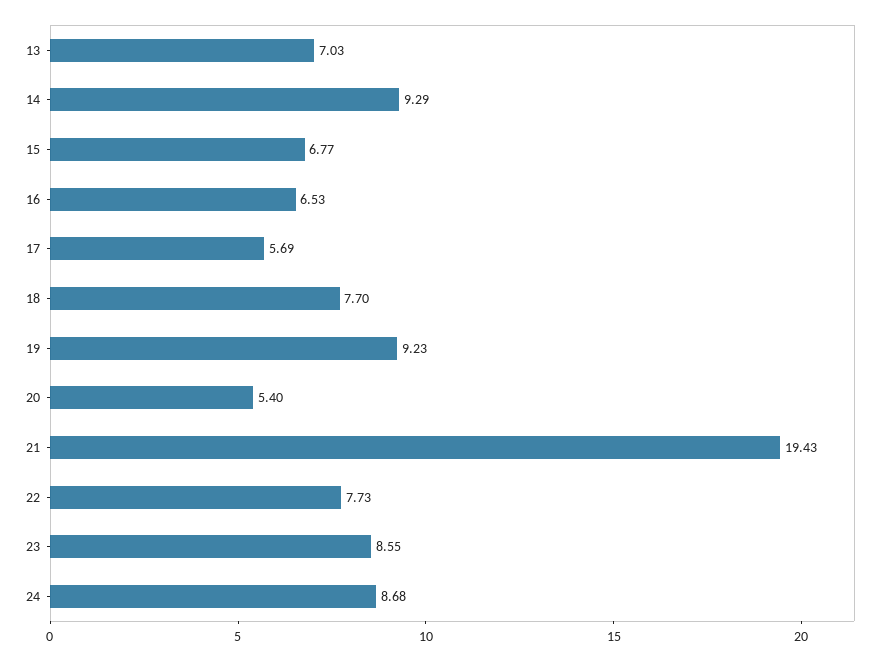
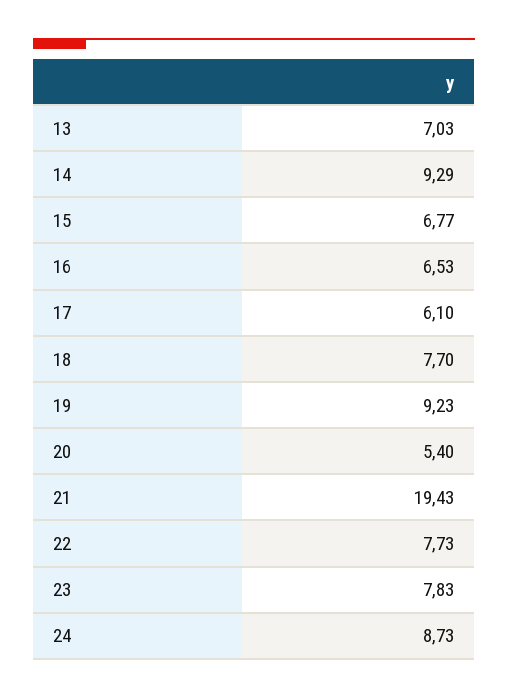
  {
    "13": 7.03,
    "14": 9.29,
    "15": 6.77,
    "16": 6.53,
-   "17": 5.69,
+   "17": 6.1,
    "18": 7.7,
    "19": 9.23,
    "20": 5.4,
    "21": 19.43,
    "22": 7.73,
-   "23": 8.55,
+   "23": 7.83,
-   "24": 8.68
+   "24": 8.73
  }

